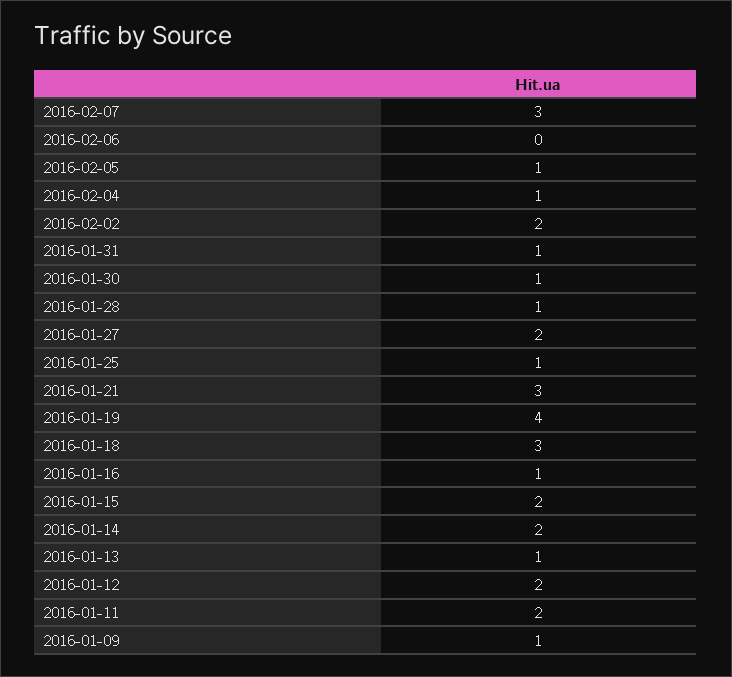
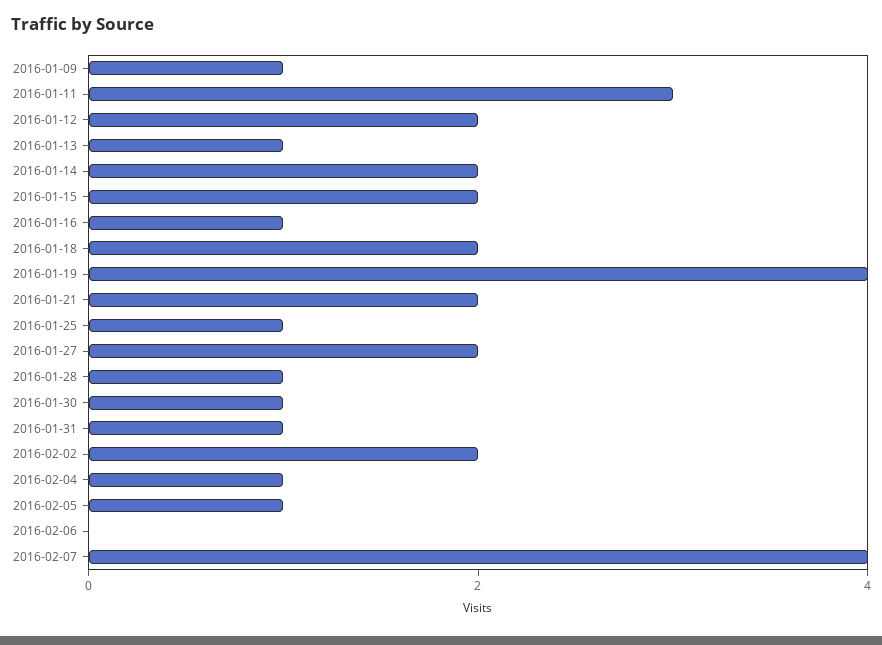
  {
-   "2016-02-07": 3,
+   "2016-02-07": 4,
    "2016-02-06": 0,
    "2016-02-05": 1,
    "2016-02-04": 1,
    "2016-02-02": 2,
    "2016-01-31": 1,
    "2016-01-30": 1,
    "2016-01-28": 1,
    "2016-01-27": 2,
    "2016-01-25": 1,
-   "2016-01-21": 3,
+   "2016-01-21": 2,
    "2016-01-19": 4,
-   "2016-01-18": 3,
+   "2016-01-18": 2,
    "2016-01-16": 1,
    "2016-01-15": 2,
    "2016-01-14": 2,
    "2016-01-13": 1,
    "2016-01-12": 2,
-   "2016-01-11": 2,
+   "2016-01-11": 3,
    "2016-01-09": 1
  }

